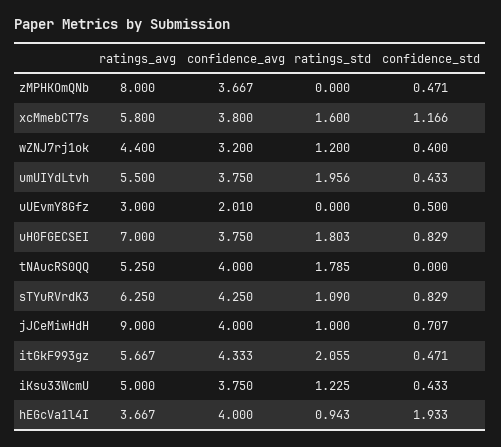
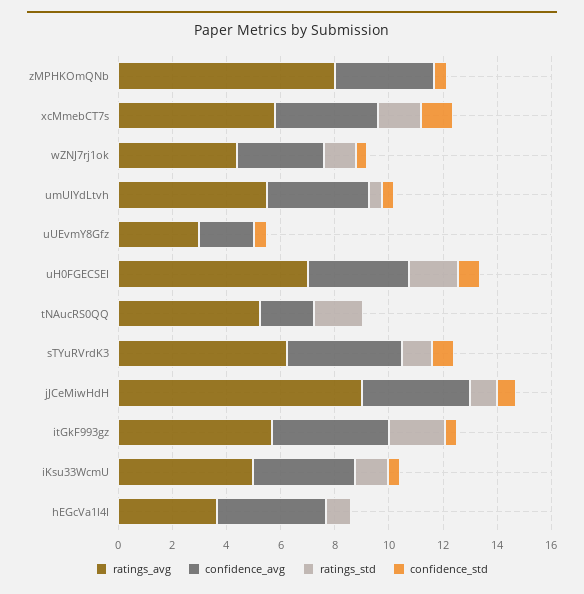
  {
    "ratings_avg": {
      "zMPHKOmQNb": 8,
      "xcMmebCT7s": 5.8,
      "wZNJ7rj1ok": 4.4,
      "umUIYdLtvh": 5.5,
      "uUEvmY8Gfz": 3,
      "uH0FGECSEI": 7,
      "tNAucRS0QQ": 5.25,
      "sTYuRVrdK3": 6.25,
      "jJCeMiwHdH": 9,
      "itGkF993gz": 5.667,
      "iKsu33WcmU": 5,
      "hEGcVa1l4I": 3.667
    },
    "confidence_avg": {
      "zMPHKOmQNb": 3.667,
      "xcMmebCT7s": 3.8,
      "wZNJ7rj1ok": 3.2,
      "umUIYdLtvh": 3.75,
      "uUEvmY8Gfz": 2.01,
      "uH0FGECSEI": 3.75,
-     "tNAucRS0QQ": 4,
+     "tNAucRS0QQ": 2,
      "sTYuRVrdK3": 4.25,
      "jJCeMiwHdH": 4,
      "itGkF993gz": 4.333,
      "iKsu33WcmU": 3.75,
      "hEGcVa1l4I": 4
    },
    "ratings_std": {
      "zMPHKOmQNb": 0,
      "xcMmebCT7s": 1.6,
      "wZNJ7rj1ok": 1.2,
-     "umUIYdLtvh": 1.956,
+     "umUIYdLtvh": 0.5,
      "uUEvmY8Gfz": 0,
      "uH0FGECSEI": 1.803,
      "tNAucRS0QQ": 1.785,
      "sTYuRVrdK3": 1.09,
      "jJCeMiwHdH": 1,
      "itGkF993gz": 2.055,
      "iKsu33WcmU": 1.225,
      "hEGcVa1l4I": 0.943
    },
    "confidence_std": {
      "zMPHKOmQNb": 0.471,
      "xcMmebCT7s": 1.166,
      "wZNJ7rj1ok": 0.4,
      "umUIYdLtvh": 0.433,
      "uUEvmY8Gfz": 0.5,
      "uH0FGECSEI": 0.829,
      "tNAucRS0QQ": 0,
      "sTYuRVrdK3": 0.829,
      "jJCeMiwHdH": 0.707,
      "itGkF993gz": 0.471,
      "iKsu33WcmU": 0.433,
-     "hEGcVa1l4I": 1.933
+     "hEGcVa1l4I": 0
    }
  }

